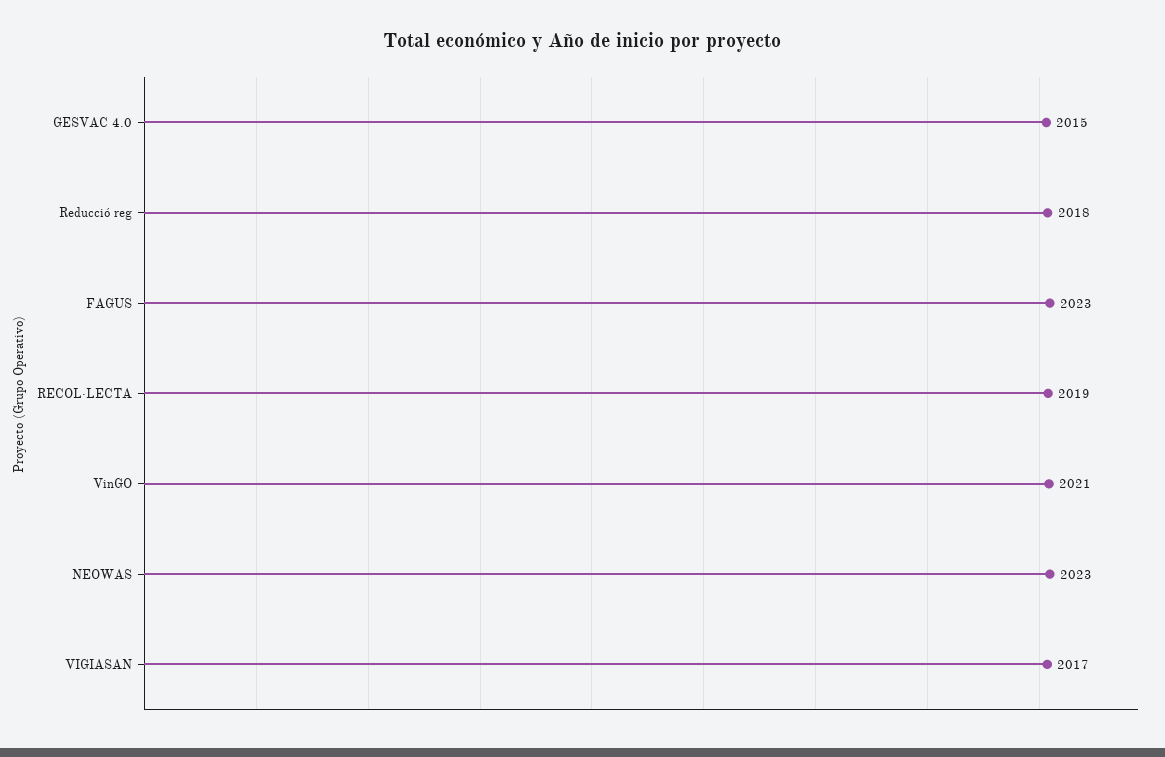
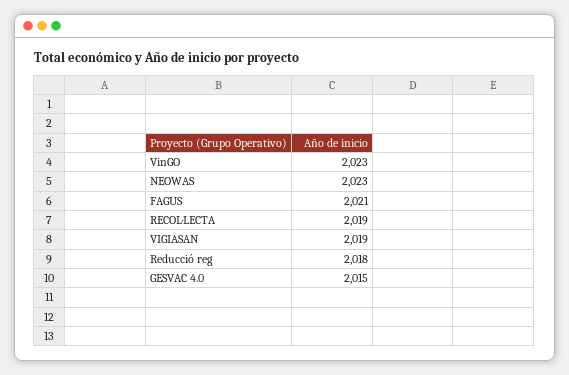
  {
    "GESVAC 4.0": 2015,
    "Reducció reg": 2018,
-   "FAGUS": 2023,
+   "FAGUS": 2021,
    "RECOL·LECTA": 2019,
-   "VinGO": 2021,
+   "VinGO": 2023,
    "NEOWAS": 2023,
-   "VIGIASAN": 2017
+   "VIGIASAN": 2019
  }

